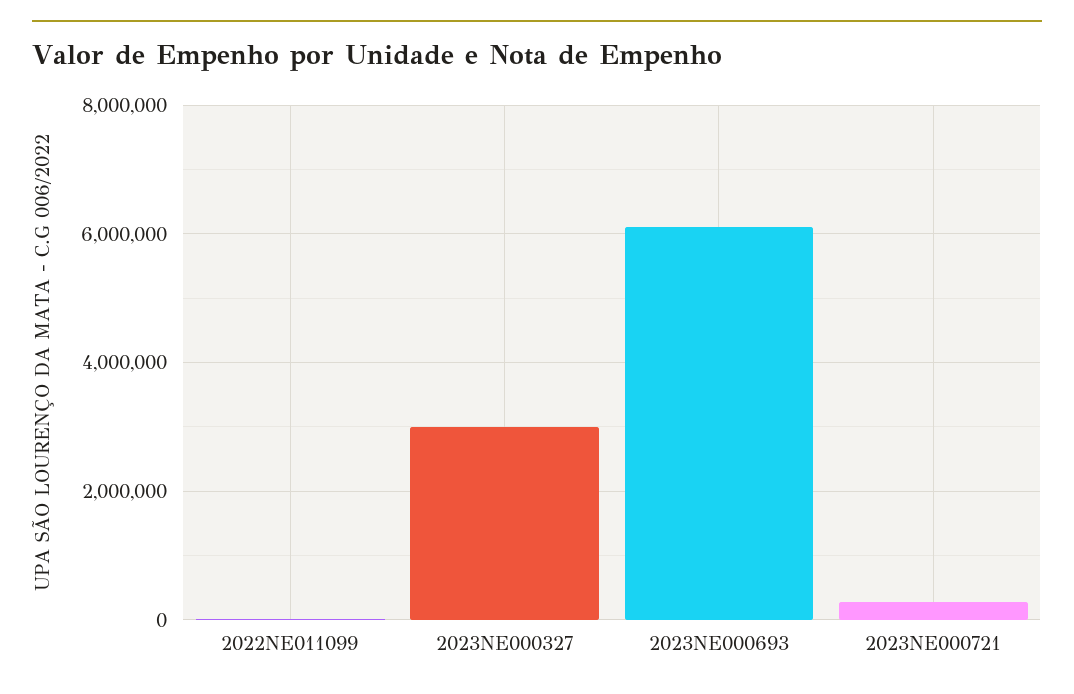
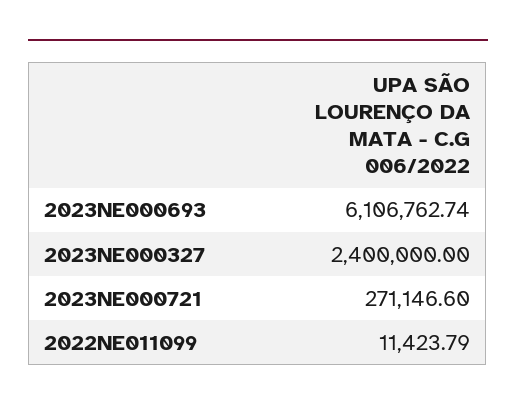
  {
    "2022NE011099": 11423.79,
-   "2023NE000327": 3000000,
+   "2023NE000327": 2400000,
    "2023NE000693": 6106762.74,
    "2023NE000721": 271146.6
  }

